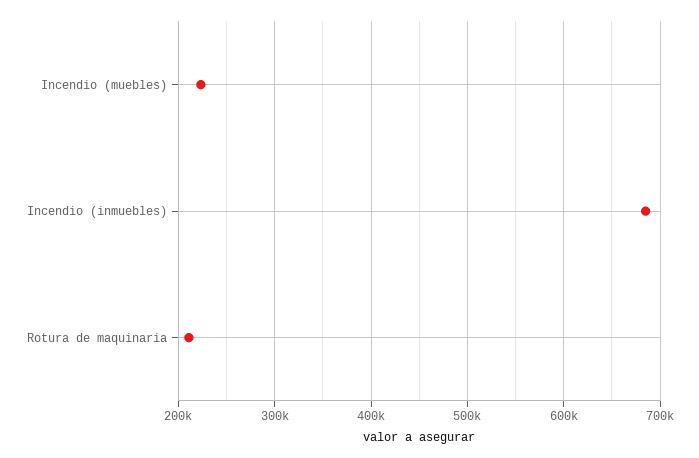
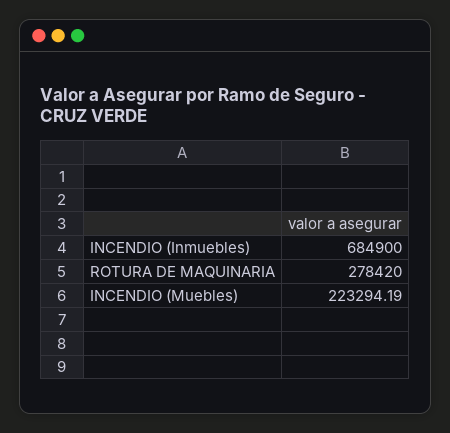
  {
    "Incendio (muebles)": 223294.19,
    "Incendio (inmuebles)": 684900,
-   "Rotura de maquinaria": 210000
+   "Rotura de maquinaria": 278420
  }

